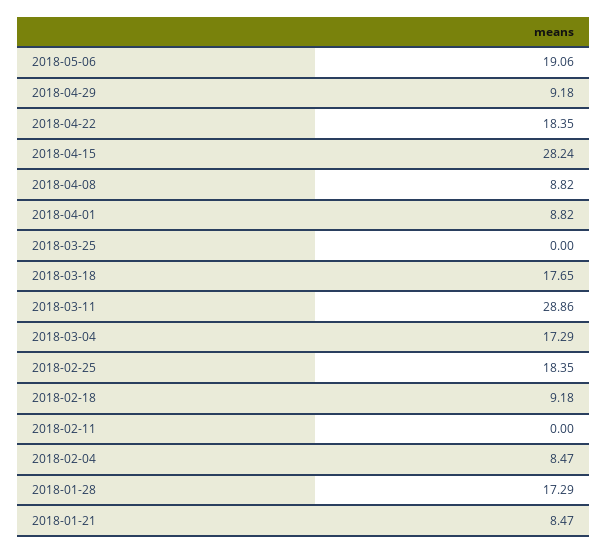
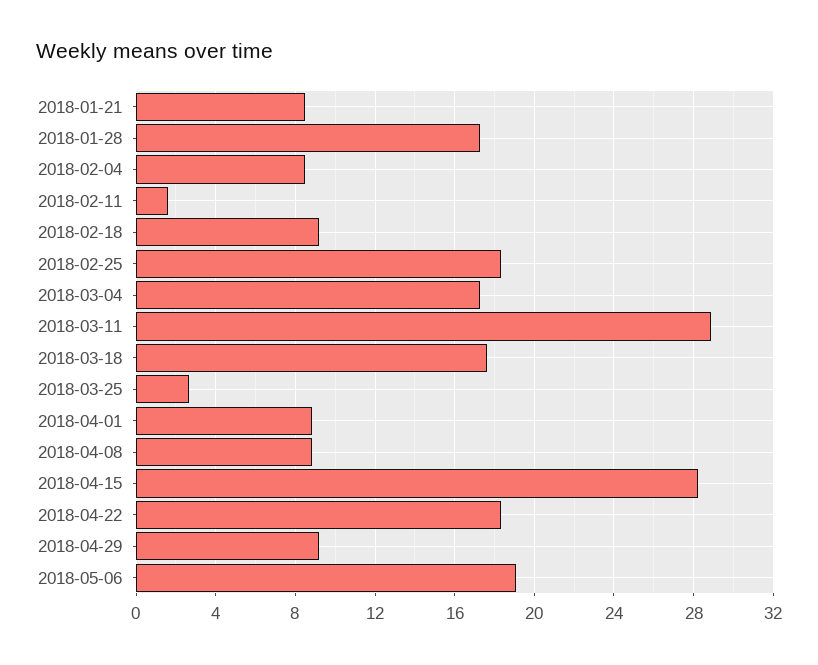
  {
    "2018-05-06": 19.06,
    "2018-04-29": 9.18,
    "2018-04-22": 18.35,
    "2018-04-15": 28.24,
    "2018-04-08": 8.82,
    "2018-04-01": 8.82,
-   "2018-03-25": 0,
+   "2018-03-25": 2.5,
    "2018-03-18": 17.65,
    "2018-03-11": 28.86,
    "2018-03-04": 17.29,
    "2018-02-25": 18.35,
    "2018-02-18": 9.18,
-   "2018-02-11": 0,
+   "2018-02-11": 1.5,
    "2018-02-04": 8.47,
    "2018-01-28": 17.29,
    "2018-01-21": 8.47
  }

